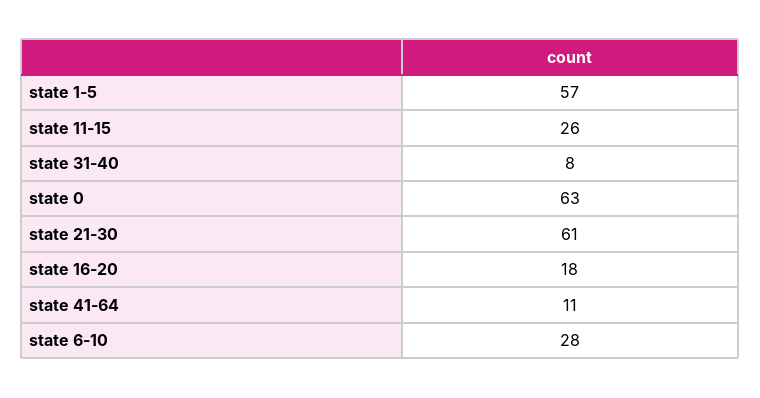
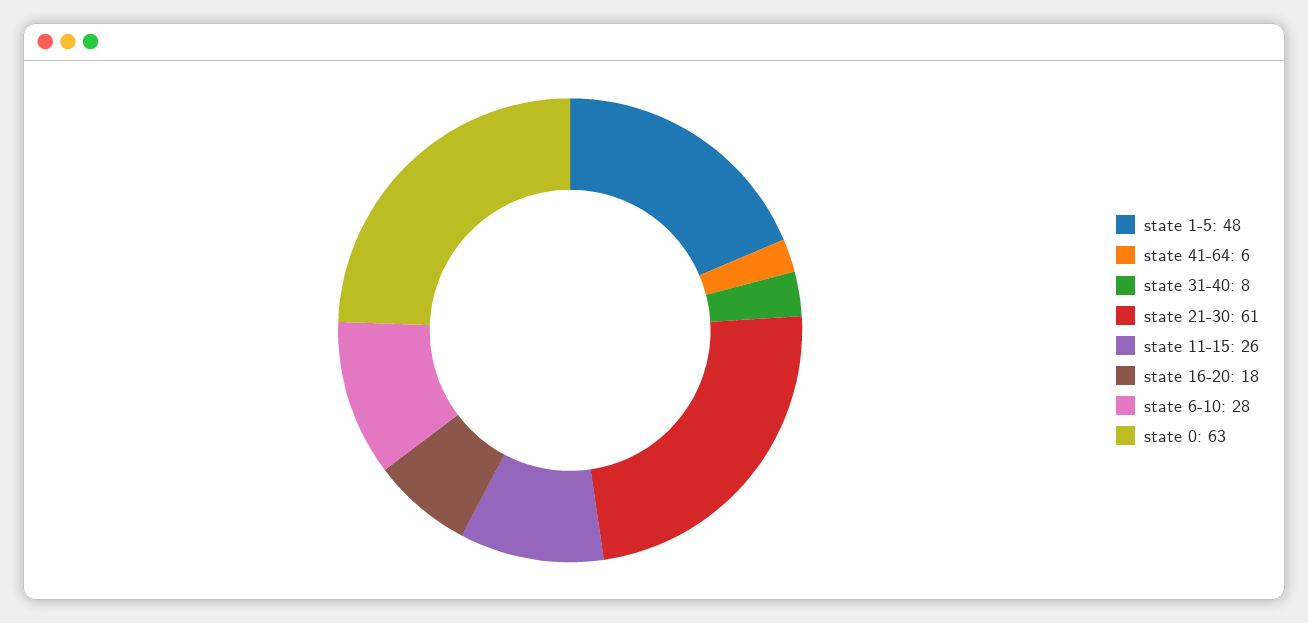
  {
-   "state 1-5": 57,
+   "state 1-5": 48,
    "state 11-15": 26,
    "state 31-40": 8,
    "state 0": 63,
    "state 21-30": 61,
    "state 16-20": 18,
-   "state 41-64": 11,
+   "state 41-64": 6,
    "state 6-10": 28
  }

